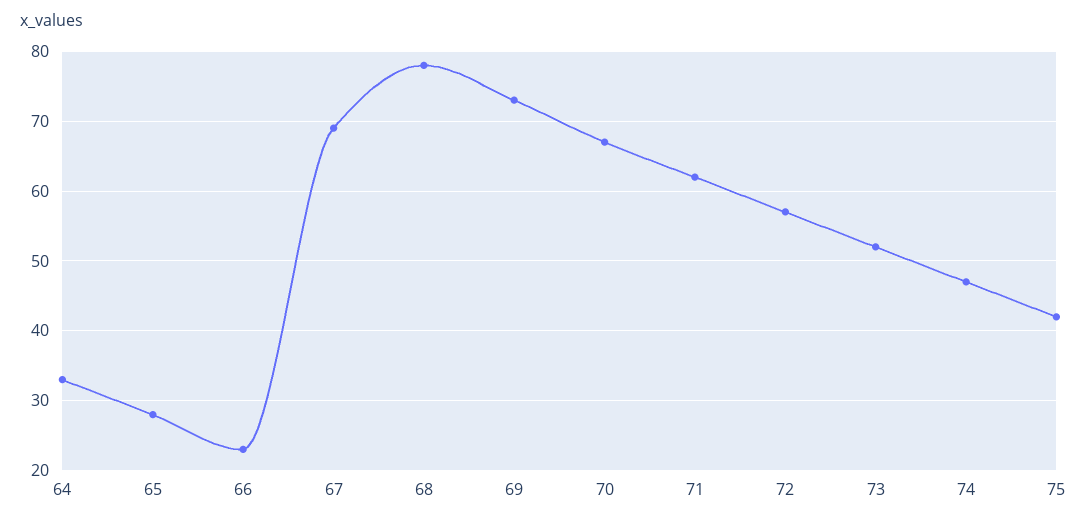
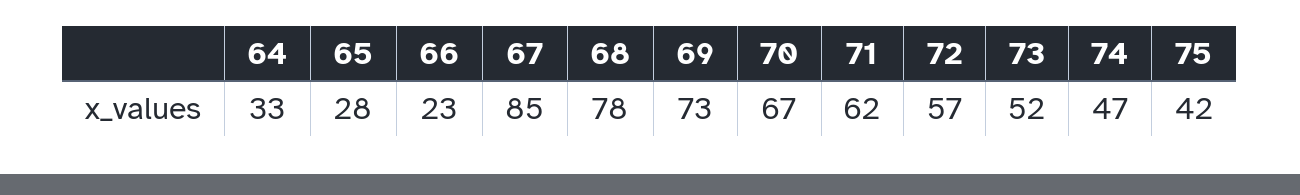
  {
    "64": 33,
    "65": 28,
    "66": 23,
-   "67": 69,
+   "67": 85,
    "68": 78,
    "69": 73,
    "70": 67,
    "71": 62,
    "72": 57,
    "73": 52,
    "74": 47,
    "75": 42
  }

